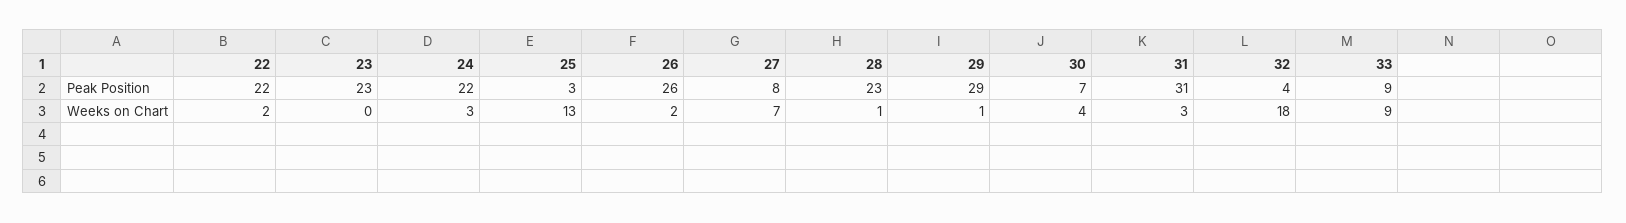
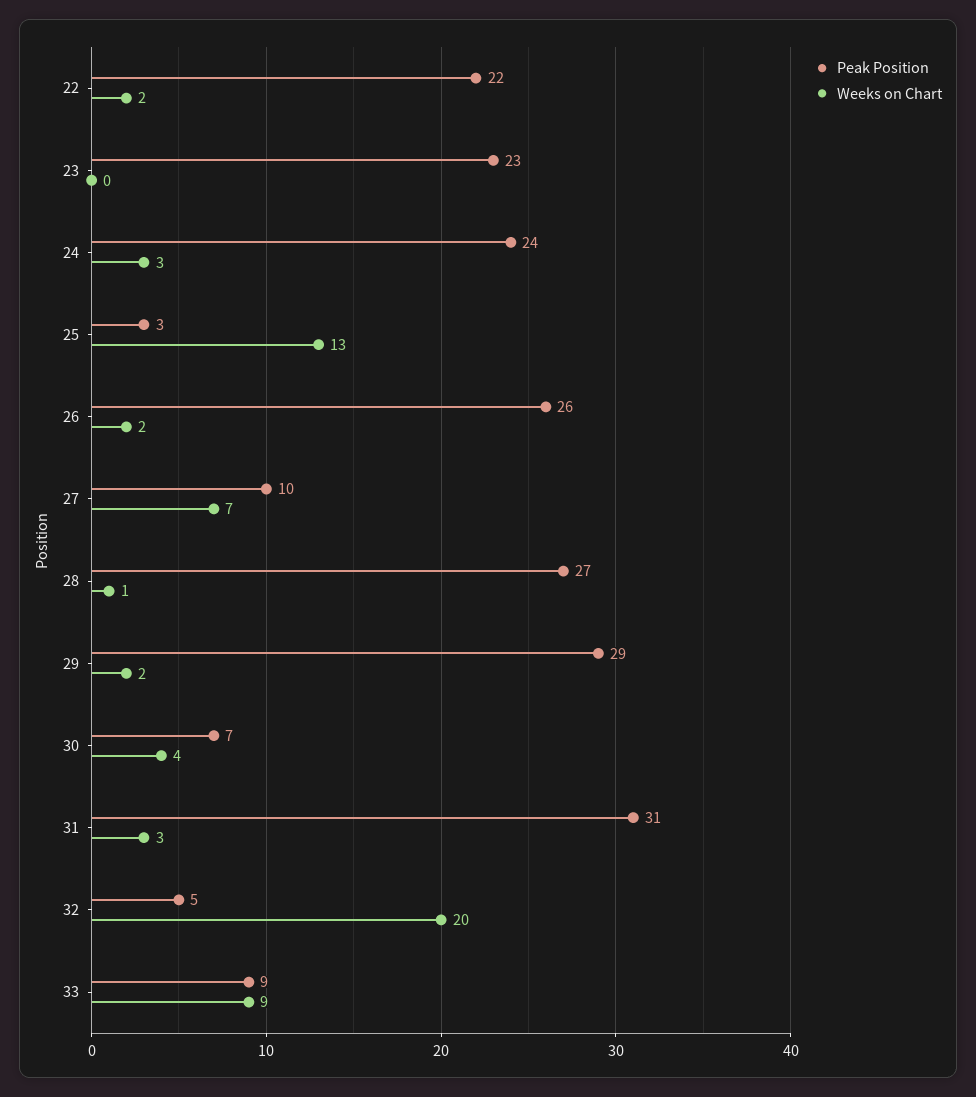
  {
    "Peak Position": {
      "22": 22,
      "23": 23,
-     "24": 22,
+     "24": 24,
      "25": 3,
      "26": 26,
-     "27": 8,
+     "27": 10,
-     "28": 23,
+     "28": 27,
      "29": 29,
      "30": 7,
      "31": 31,
-     "32": 4,
+     "32": 5,
      "33": 9
    },
    "Weeks on Chart": {
      "22": 2,
      "23": 0,
      "24": 3,
      "25": 13,
      "26": 2,
      "27": 7,
      "28": 1,
-     "29": 1,
+     "29": 2,
      "30": 4,
      "31": 3,
-     "32": 18,
+     "32": 20,
      "33": 9
    }
  }

